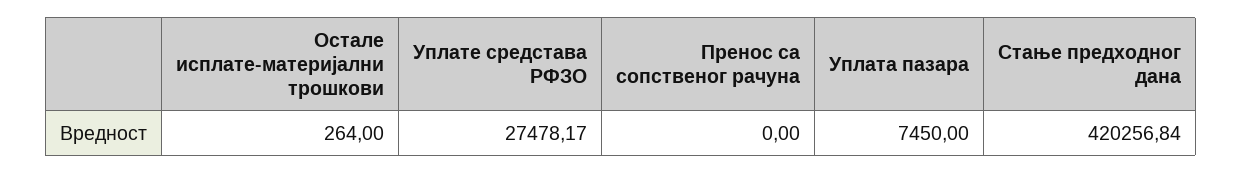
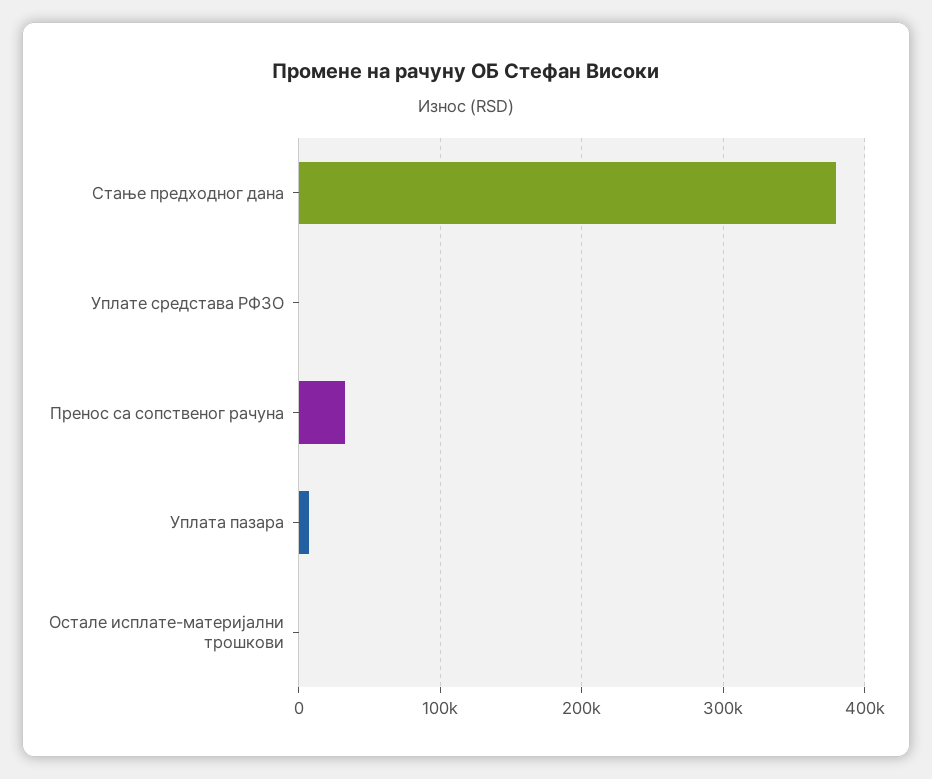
  {
    "Остале исплате-материјални трошкови": 264,
-   "Уплате средстава РФЗО": 27478.17,
+   "Уплате средстава РФЗО": 0,
-   "Пренос са сопственог рачуна": 0,
+   "Пренос са сопственог рачуна": 30000,
    "Уплата пазара": 7450,
-   "Стање предходног дана": 420256.84
+   "Стање предходног дана": 380000
  }

